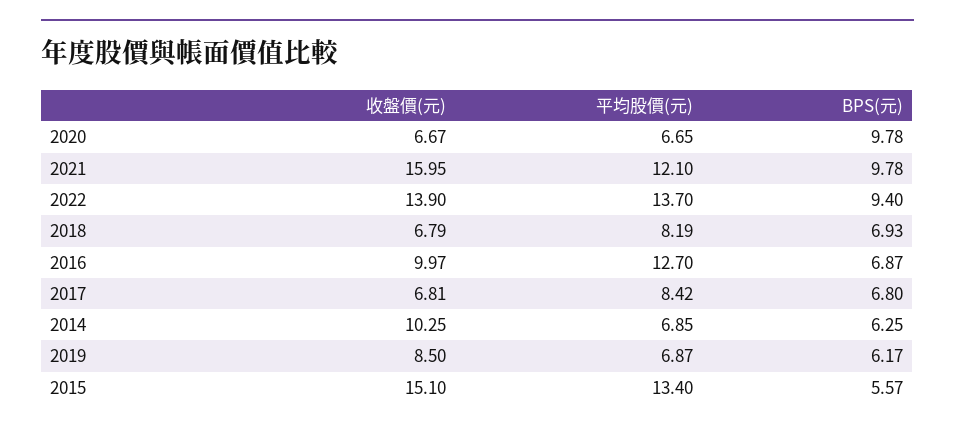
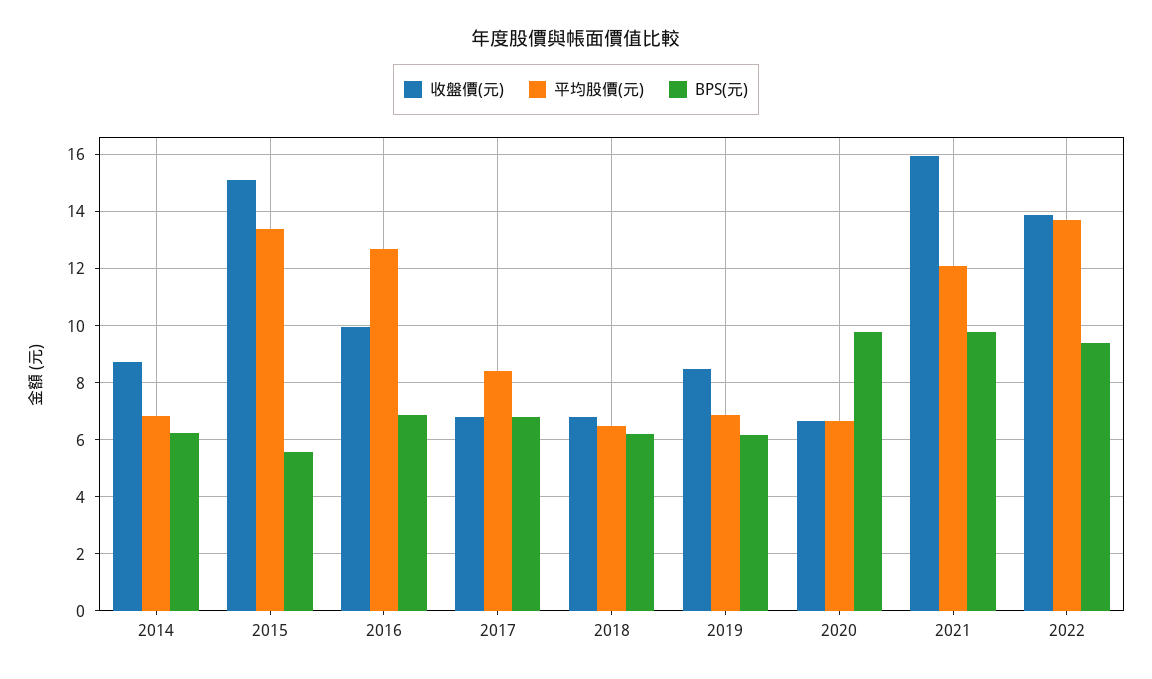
  {
    "收盤價(元)": {
      "2020": 6.67,
      "2021": 15.95,
      "2022": 13.9,
      "2018": 6.79,
      "2016": 9.97,
      "2017": 6.81,
-     "2014": 10.25,
+     "2014": 8.75,
      "2019": 8.5,
      "2015": 15.1
    },
    "平均股價(元)": {
      "2020": 6.65,
      "2021": 12.1,
      "2022": 13.7,
-     "2018": 8.19,
+     "2018": 6.5,
      "2016": 12.7,
      "2017": 8.42,
      "2014": 6.85,
      "2019": 6.87,
      "2015": 13.4
    },
    "BPS(元)": {
      "2020": 9.78,
      "2021": 9.78,
      "2022": 9.4,
-     "2018": 6.93,
+     "2018": 6.25,
      "2016": 6.87,
      "2017": 6.8,
      "2014": 6.25,
      "2019": 6.17,
      "2015": 5.57
    }
  }

